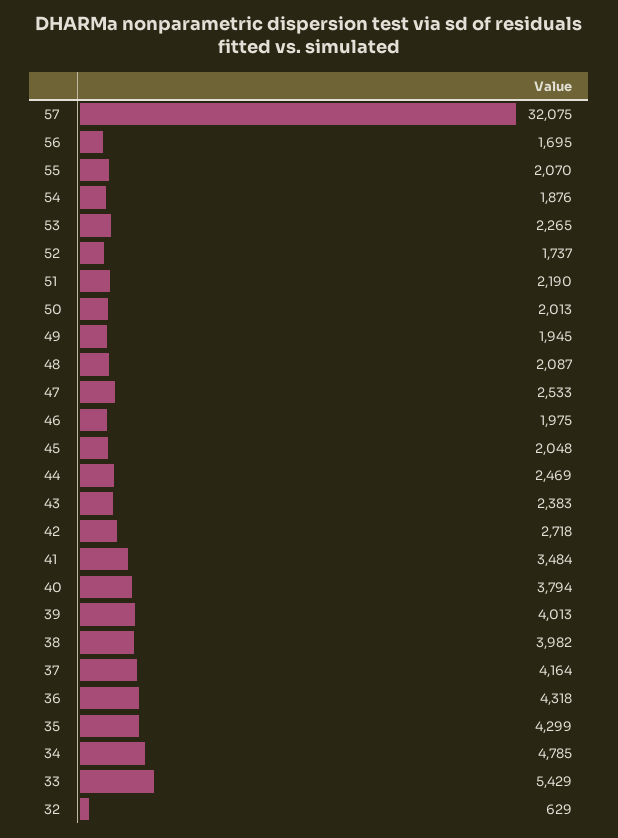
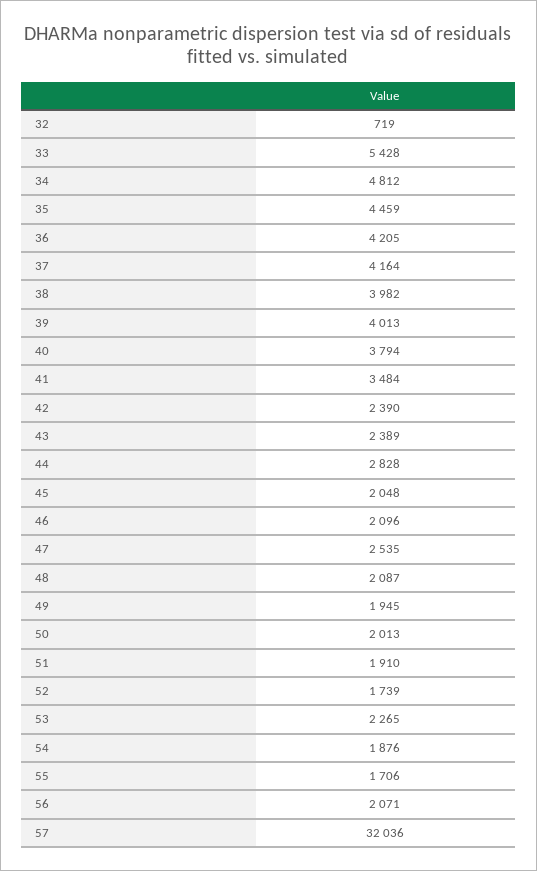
  {
-   "57": 32075,
+   "57": 32036,
-   "56": 1695,
+   "56": 2071,
-   "55": 2070,
+   "55": 1706,
    "54": 1876,
    "53": 2265,
-   "52": 1737,
+   "52": 1739,
-   "51": 2190,
+   "51": 1910,
    "50": 2013,
    "49": 1945,
    "48": 2087,
-   "47": 2533,
+   "47": 2535,
-   "46": 1975,
+   "46": 2096,
    "45": 2048,
-   "44": 2469,
+   "44": 2828,
-   "43": 2383,
+   "43": 2389,
-   "42": 2718,
+   "42": 2390,
    "41": 3484,
    "40": 3794,
    "39": 4013,
    "38": 3982,
    "37": 4164,
-   "36": 4318,
+   "36": 4205,
-   "35": 4299,
+   "35": 4459,
-   "34": 4785,
+   "34": 4812,
-   "33": 5429,
+   "33": 5428,
-   "32": 629
+   "32": 719
  }

